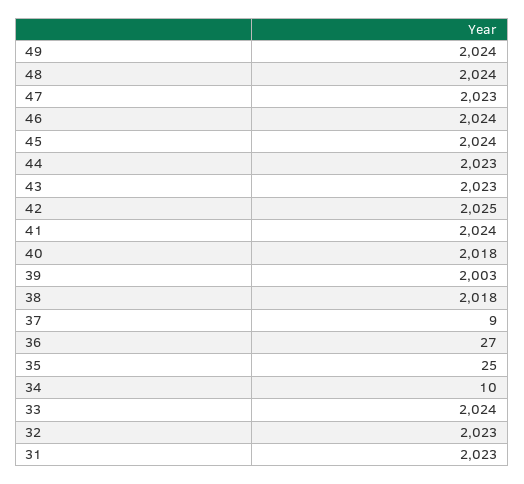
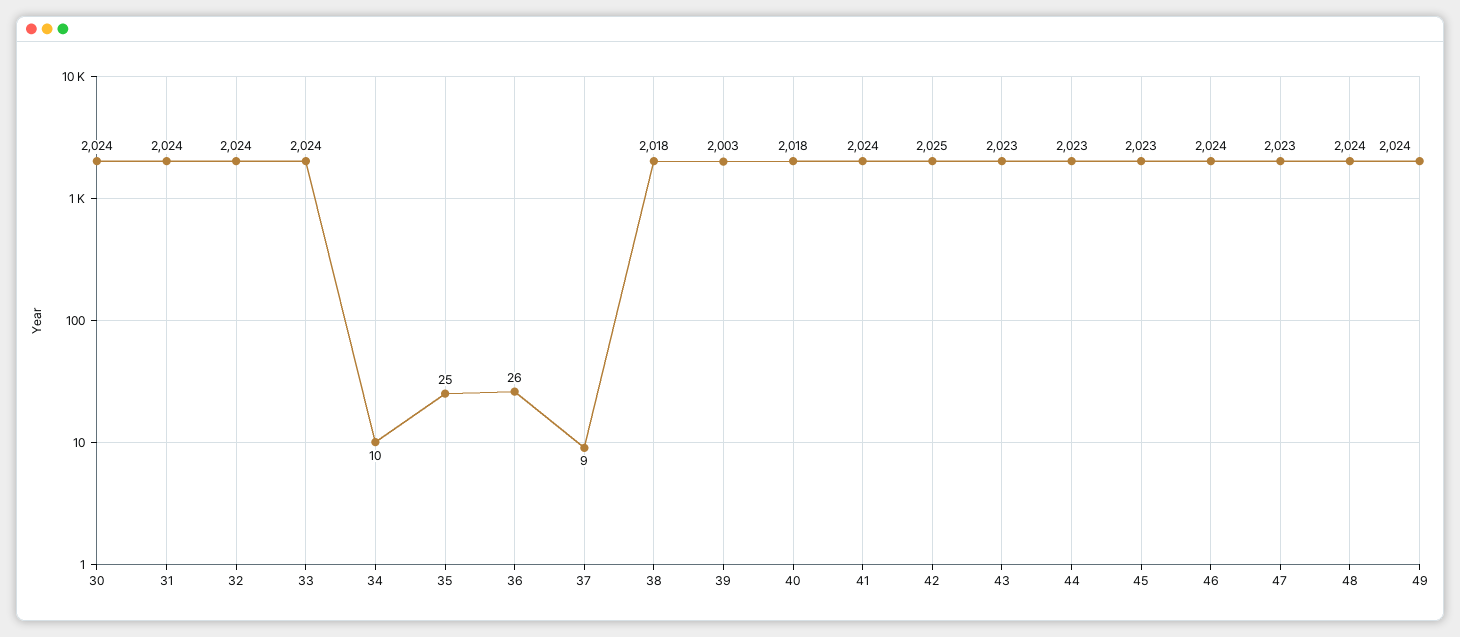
  {
    "49": 2024,
    "48": 2024,
    "47": 2023,
    "46": 2024,
-   "45": 2024,
+   "45": 2023,
    "44": 2023,
    "43": 2023,
    "42": 2025,
    "41": 2024,
    "40": 2018,
    "39": 2003,
    "38": 2018,
    "37": 9,
-   "36": 27,
+   "36": 26,
    "35": 25,
    "34": 10,
    "33": 2024,
-   "32": 2023,
+   "32": 2024,
-   "31": 2023
+   "31": 2024,
+   "30": 2024
  }

